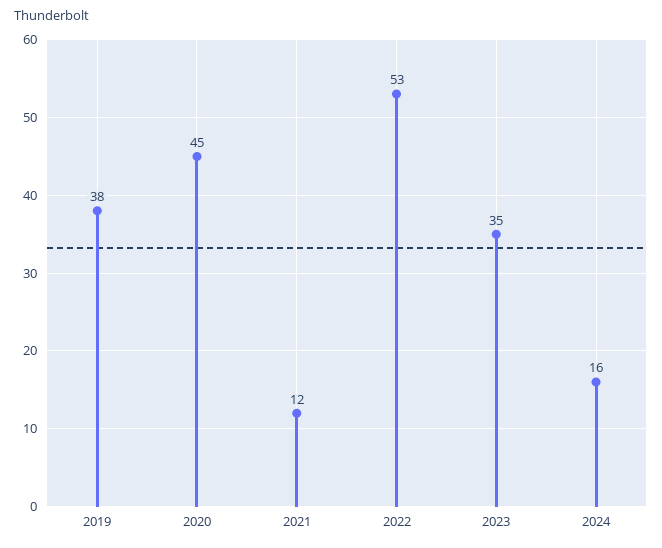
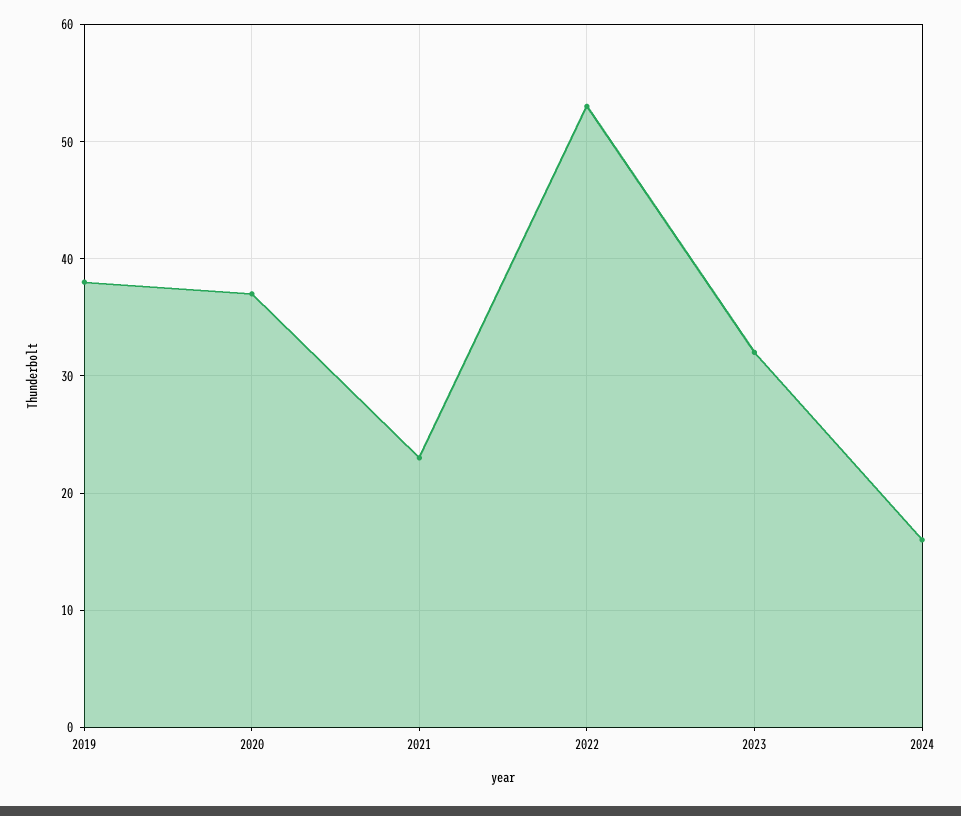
  {
    "2019": 38,
-   "2020": 45,
+   "2020": 37,
-   "2021": 12,
+   "2021": 23,
    "2022": 53,
-   "2023": 35,
+   "2023": 32,
    "2024": 16
  }

